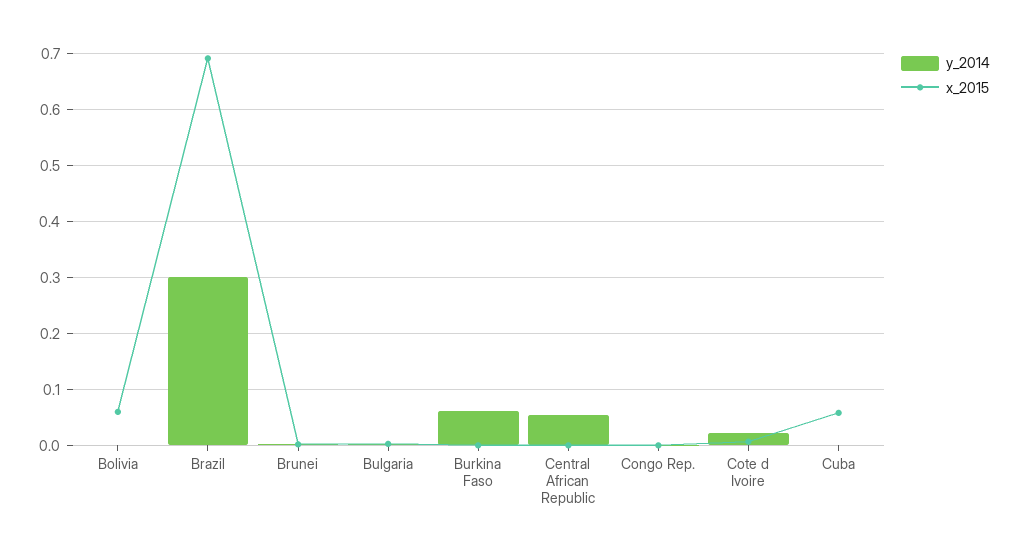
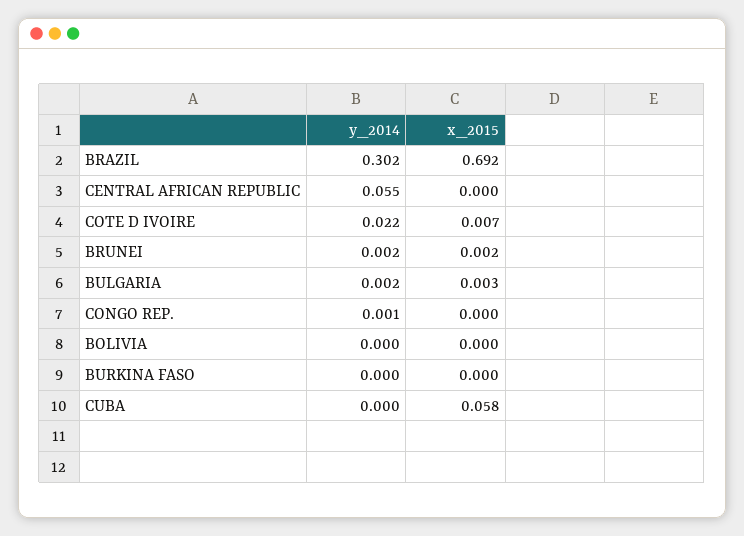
  {
    "y_2014": {
      "Bolivia": 0,
      "Brazil": 0.302,
      "Brunei": 0.002,
      "Bulgaria": 0.002,
-     "Burkina Faso": 0.06,
+     "Burkina Faso": 0,
      "Central African Republic": 0.055,
      "Congo Rep.": 0.001,
      "Cote d Ivoire": 0.022,
      "Cuba": 0
    },
    "x_2015": {
-     "Bolivia": 0.06,
+     "Bolivia": 0,
      "Brazil": 0.692,
      "Brunei": 0.002,
      "Bulgaria": 0.003,
      "Burkina Faso": 0,
      "Central African Republic": 0,
      "Congo Rep.": 0,
      "Cote d Ivoire": 0.007,
      "Cuba": 0.058
    }
  }

